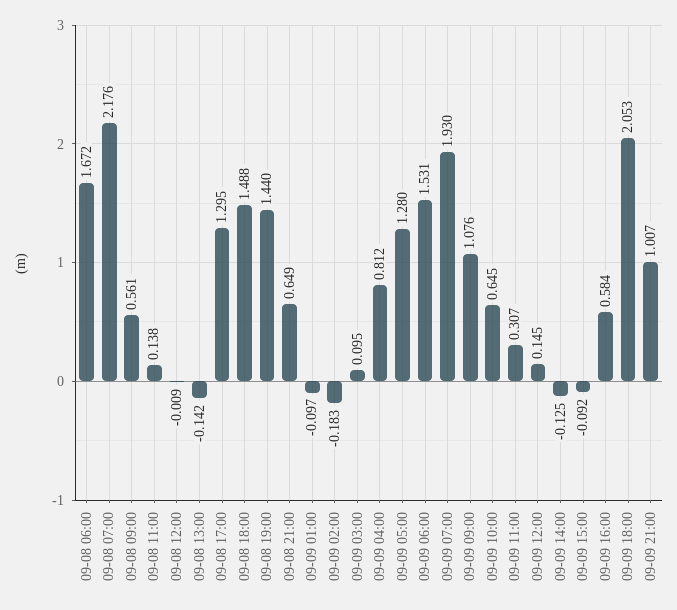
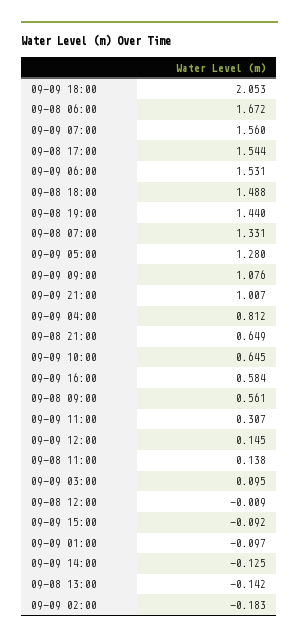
  {
    "09-08 06:00": 1.672,
-   "09-08 07:00": 2.176,
+   "09-08 07:00": 1.331,
    "09-08 09:00": 0.561,
    "09-08 11:00": 0.138,
    "09-08 12:00": -0.009,
    "09-08 13:00": -0.142,
-   "09-08 17:00": 1.295,
+   "09-08 17:00": 1.544,
    "09-08 18:00": 1.488,
    "09-08 19:00": 1.44,
    "09-08 21:00": 0.649,
    "09-09 01:00": -0.097,
    "09-09 02:00": -0.183,
    "09-09 03:00": 0.095,
    "09-09 04:00": 0.812,
    "09-09 05:00": 1.28,
    "09-09 06:00": 1.531,
-   "09-09 07:00": 1.93,
+   "09-09 07:00": 1.56,
    "09-09 09:00": 1.076,
    "09-09 10:00": 0.645,
    "09-09 11:00": 0.307,
    "09-09 12:00": 0.145,
    "09-09 14:00": -0.125,
    "09-09 15:00": -0.092,
    "09-09 16:00": 0.584,
    "09-09 18:00": 2.053,
    "09-09 21:00": 1.007
  }

